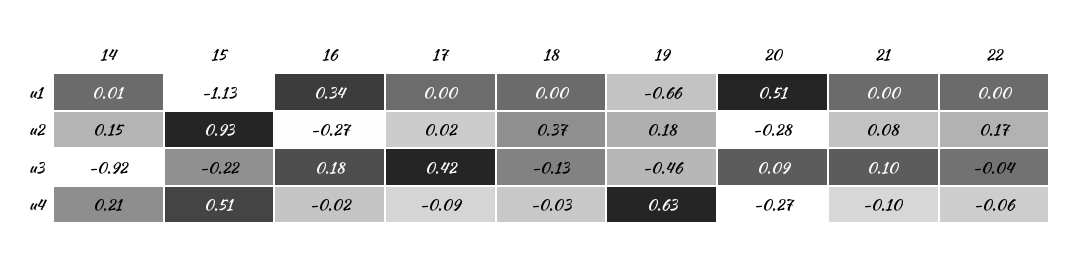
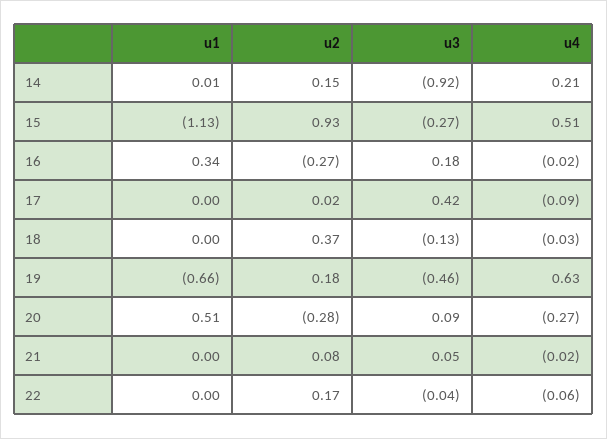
  {
    "14": {
      "u1": 0.01,
      "u2": 0.15,
      "u3": -0.92,
      "u4": 0.21
    },
    "15": {
      "u1": -1.13,
      "u2": 0.93,
-     "u3": -0.22,
+     "u3": -0.27,
      "u4": 0.51
    },
    "16": {
      "u1": 0.34,
      "u2": -0.27,
      "u3": 0.18,
      "u4": -0.02
    },
    "17": {
      "u1": 0,
      "u2": 0.02,
      "u3": 0.42,
      "u4": -0.09
    },
    "18": {
      "u1": 0,
      "u2": 0.37,
      "u3": -0.13,
      "u4": -0.03
    },
    "19": {
      "u1": -0.66,
      "u2": 0.18,
      "u3": -0.46,
      "u4": 0.63
    },
    "20": {
      "u1": 0.51,
      "u2": -0.28,
      "u3": 0.09,
      "u4": -0.27
    },
    "21": {
      "u1": 0,
      "u2": 0.08,
-     "u3": 0.1,
+     "u3": 0.05,
-     "u4": -0.1
+     "u4": -0.02
    },
    "22": {
      "u1": 0,
      "u2": 0.17,
      "u3": -0.04,
      "u4": -0.06
    }
  }

